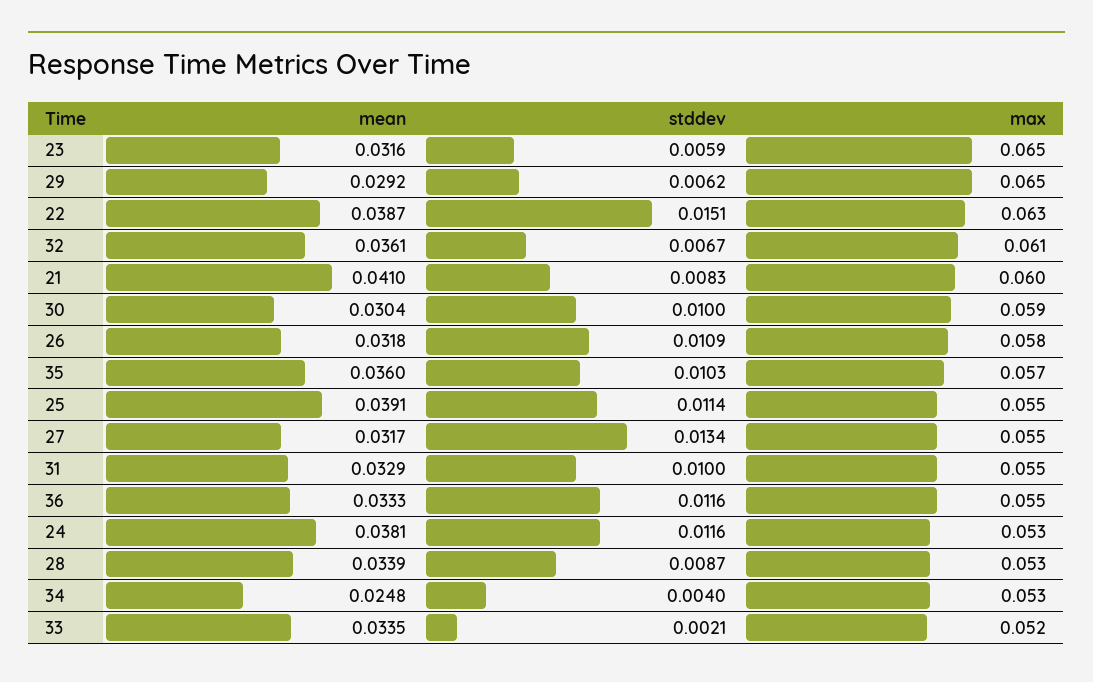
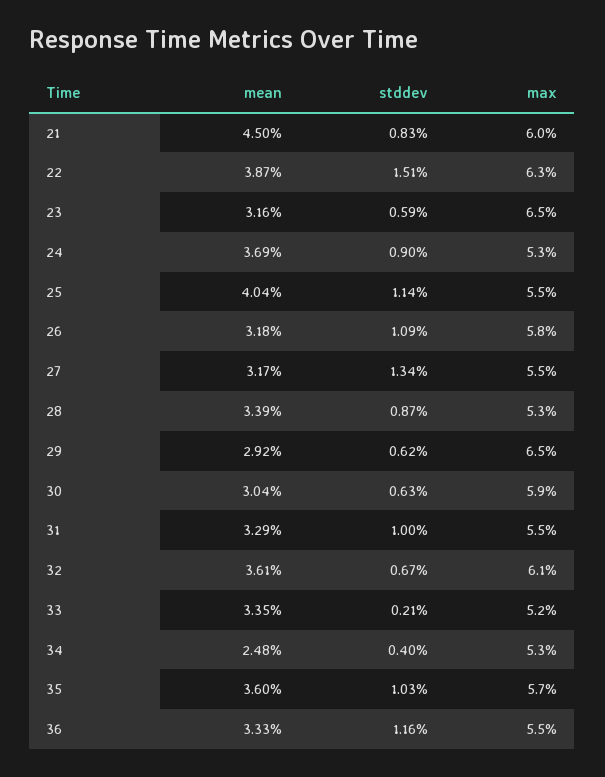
  {
    "mean": {
      "23": 0.0316,
      "29": 0.0292,
      "22": 0.0387,
      "32": 0.0361,
-     "21": 0.041,
+     "21": 0.045,
      "30": 0.0304,
      "26": 0.0318,
      "35": 0.036,
-     "25": 0.0391,
+     "25": 0.0404,
      "27": 0.0317,
      "31": 0.0329,
      "36": 0.0333,
-     "24": 0.0381,
+     "24": 0.0369,
      "28": 0.0339,
      "34": 0.0248,
      "33": 0.0335
    },
    "stddev": {
      "23": 0.0059,
      "29": 0.0062,
      "22": 0.0151,
      "32": 0.0067,
      "21": 0.0083,
-     "30": 0.01,
+     "30": 0.0063,
      "26": 0.0109,
      "35": 0.0103,
      "25": 0.0114,
      "27": 0.0134,
      "31": 0.01,
      "36": 0.0116,
-     "24": 0.0116,
+     "24": 0.009,
      "28": 0.0087,
      "34": 0.004,
      "33": 0.0021
    },
    "max": {
      "23": 0.065,
      "29": 0.065,
      "22": 0.063,
      "32": 0.061,
      "21": 0.06,
      "30": 0.059,
      "26": 0.058,
      "35": 0.057,
      "25": 0.055,
      "27": 0.055,
      "31": 0.055,
      "36": 0.055,
      "24": 0.053,
      "28": 0.053,
      "34": 0.053,
      "33": 0.052
    }
  }

